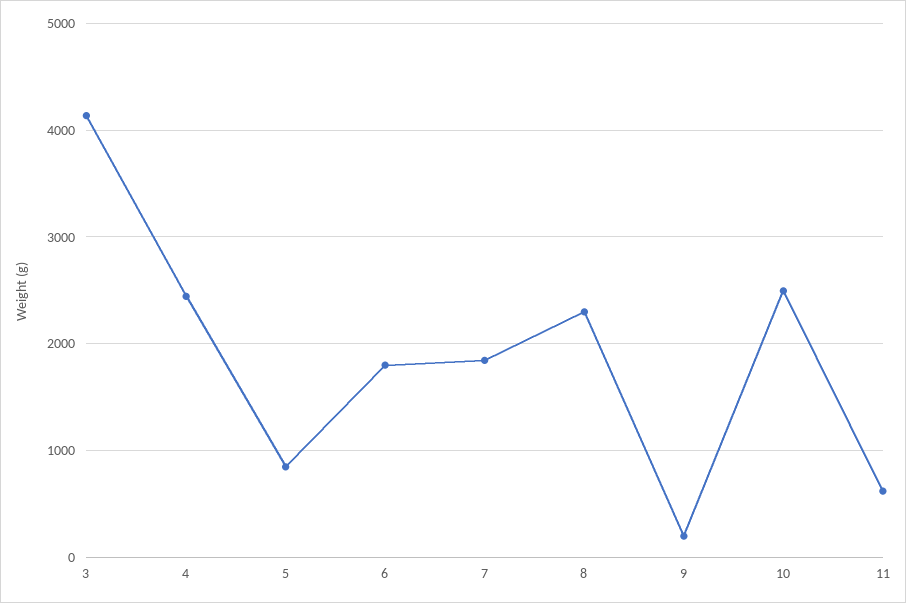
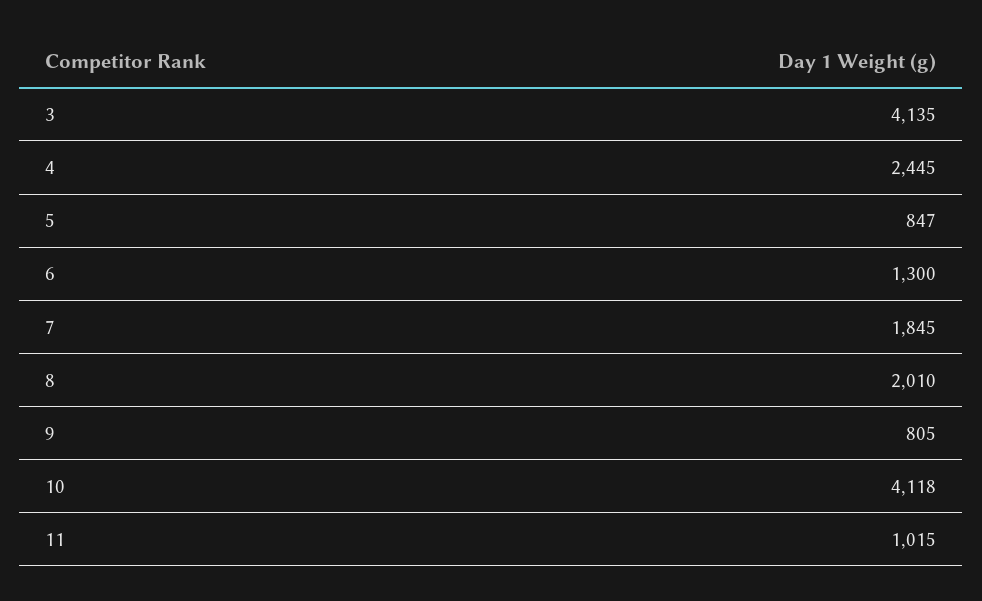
  {
    "3": 4135,
    "4": 2445,
    "5": 847,
-   "6": 1800,
+   "6": 1300,
    "7": 1845,
-   "8": 2300,
+   "8": 2010,
-   "9": 200,
+   "9": 805,
-   "10": 2500,
+   "10": 4118,
-   "11": 600
+   "11": 1015
  }

